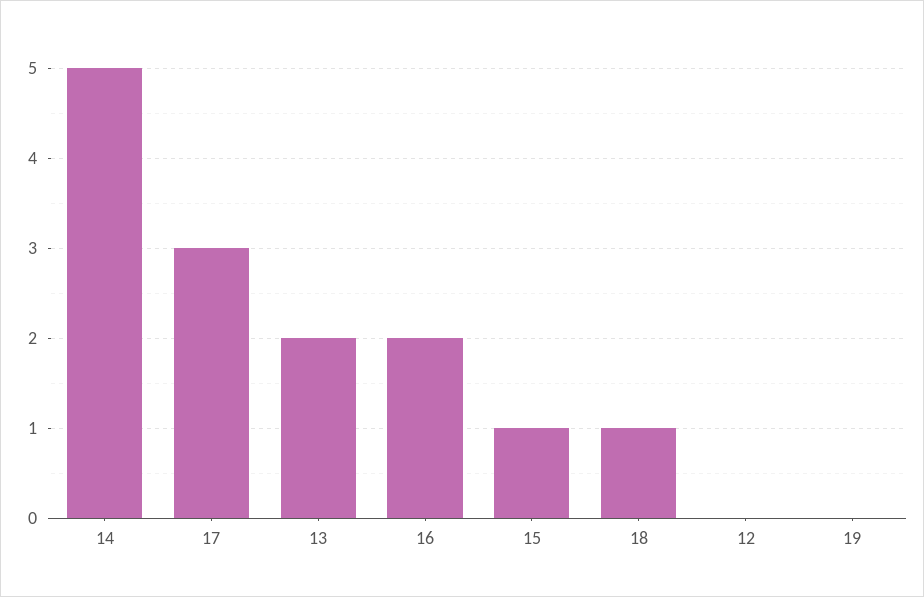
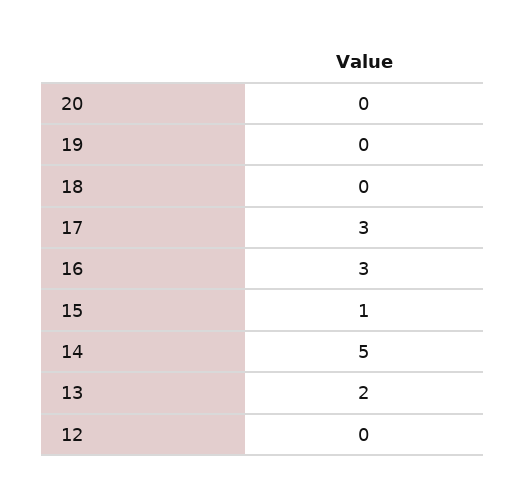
  {
    "14": 5,
    "17": 3,
    "13": 2,
-   "16": 2,
+   "16": 3,
    "15": 1,
-   "18": 1,
+   "18": 0,
    "12": 0,
-   "19": 0
+   "19": 0,
+   "20": 0
  }

